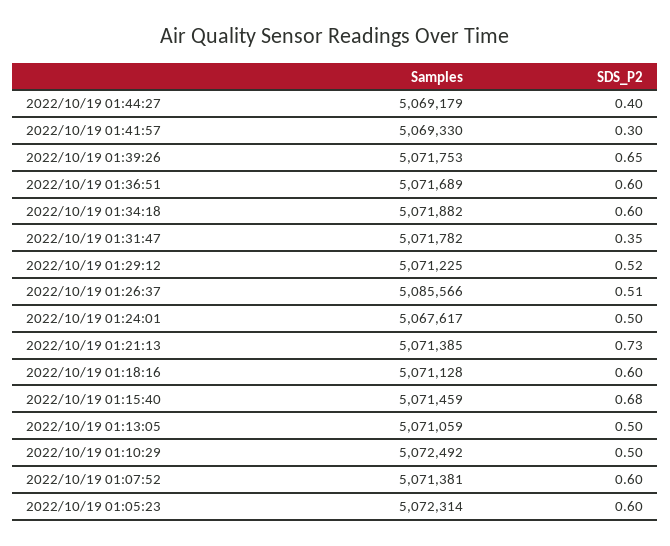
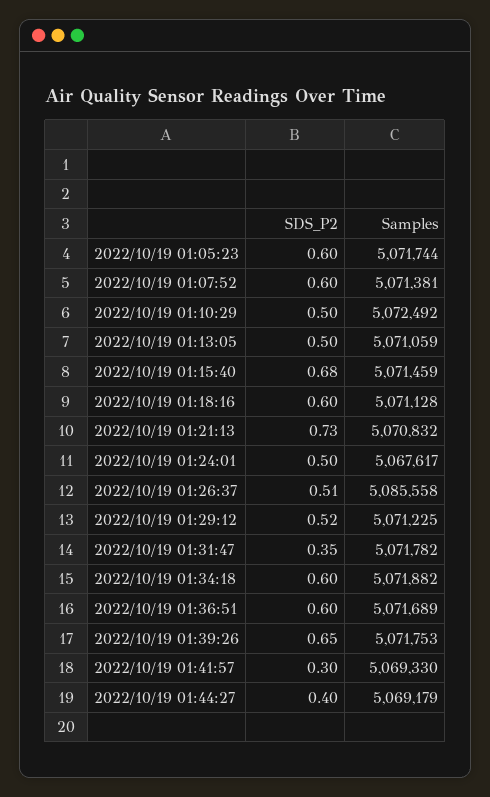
  {
    "Samples": {
      "2022/10/19 01:44:27": 5069179,
      "2022/10/19 01:41:57": 5069330,
      "2022/10/19 01:39:26": 5071753,
      "2022/10/19 01:36:51": 5071689,
      "2022/10/19 01:34:18": 5071882,
      "2022/10/19 01:31:47": 5071782,
      "2022/10/19 01:29:12": 5071225,
-     "2022/10/19 01:26:37": 5085566,
+     "2022/10/19 01:26:37": 5085558,
      "2022/10/19 01:24:01": 5067617,
-     "2022/10/19 01:21:13": 5071385,
+     "2022/10/19 01:21:13": 5070832,
      "2022/10/19 01:18:16": 5071128,
      "2022/10/19 01:15:40": 5071459,
      "2022/10/19 01:13:05": 5071059,
      "2022/10/19 01:10:29": 5072492,
      "2022/10/19 01:07:52": 5071381,
-     "2022/10/19 01:05:23": 5072314
+     "2022/10/19 01:05:23": 5071744
    },
    "SDS_P2": {
      "2022/10/19 01:44:27": 0.4,
      "2022/10/19 01:41:57": 0.3,
      "2022/10/19 01:39:26": 0.65,
      "2022/10/19 01:36:51": 0.6,
      "2022/10/19 01:34:18": 0.6,
      "2022/10/19 01:31:47": 0.35,
      "2022/10/19 01:29:12": 0.52,
      "2022/10/19 01:26:37": 0.51,
      "2022/10/19 01:24:01": 0.5,
      "2022/10/19 01:21:13": 0.73,
      "2022/10/19 01:18:16": 0.6,
      "2022/10/19 01:15:40": 0.68,
      "2022/10/19 01:13:05": 0.5,
      "2022/10/19 01:10:29": 0.5,
      "2022/10/19 01:07:52": 0.6,
      "2022/10/19 01:05:23": 0.6
    }
  }

